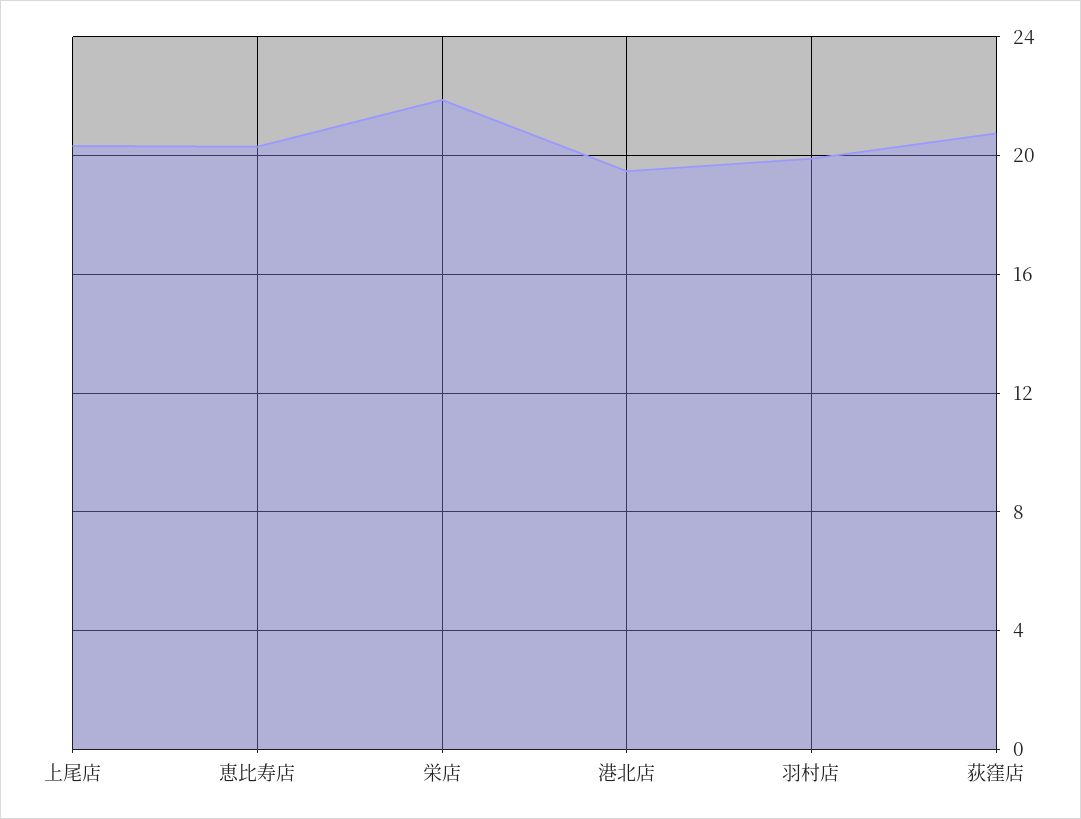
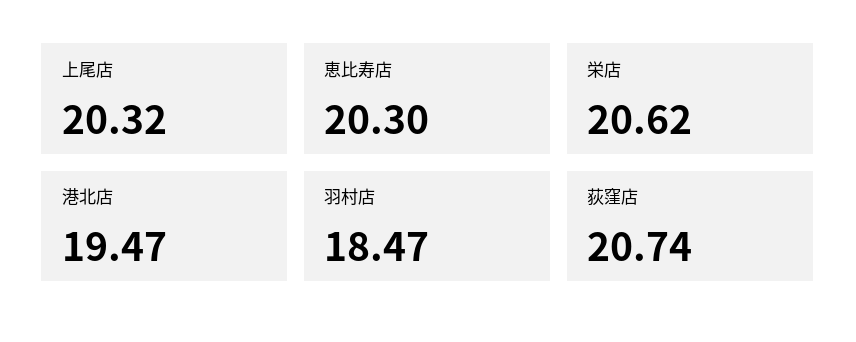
  {
    "上尾店": 20.32,
    "恵比寿店": 20.3,
-   "栄店": 22,
+   "栄店": 20.62,
    "港北店": 19.47,
-   "羽村店": 20,
+   "羽村店": 18.47,
    "荻窪店": 20.74
  }

